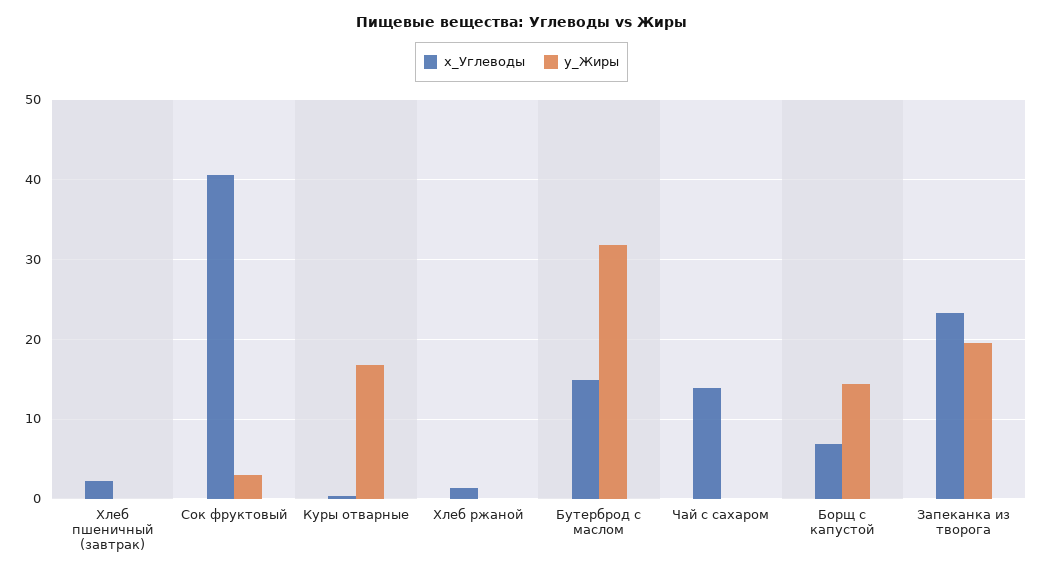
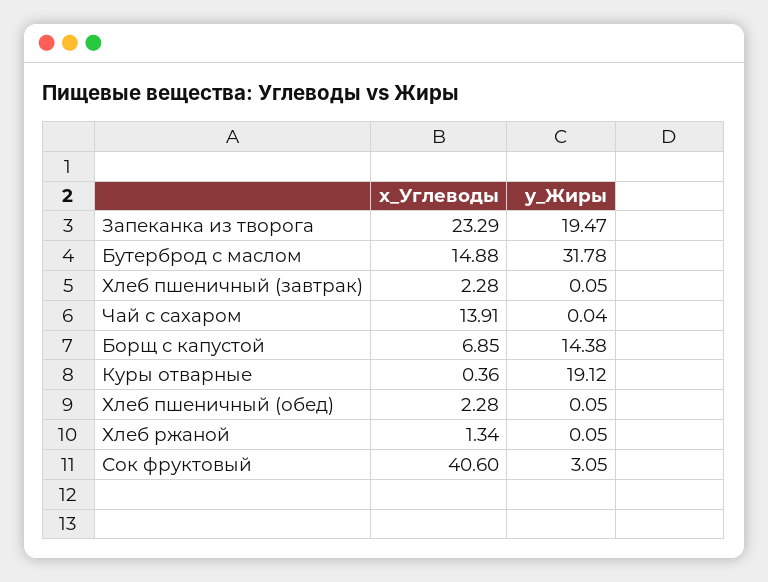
  {
    "x_Углеводы": {
      "Хлеб пшеничный (завтрак)": 2.28,
      "Сок фруктовый": 40.6,
      "Куры отварные": 0.36,
      "Хлеб ржаной": 1.34,
      "Бутерброд с маслом": 14.88,
      "Чай с сахаром": 13.91,
      "Борщ с капустой": 6.85,
-     "Запеканка из творога": 23.29
+     "Запеканка из творога": 23.29,
+     "Хлеб пшеничный (обед)": 2.28
    },
    "y_Жиры": {
      "Хлеб пшеничный (завтрак)": 0.05,
      "Сок фруктовый": 3.05,
-     "Куры отварные": 17,
+     "Куры отварные": 19.12,
      "Хлеб ржаной": 0.05,
      "Бутерброд с маслом": 31.78,
      "Чай с сахаром": 0.04,
      "Борщ с капустой": 14.38,
-     "Запеканка из творога": 19.47
+     "Запеканка из творога": 19.47,
+     "Хлеб пшеничный (обед)": 0.05
    }
  }

